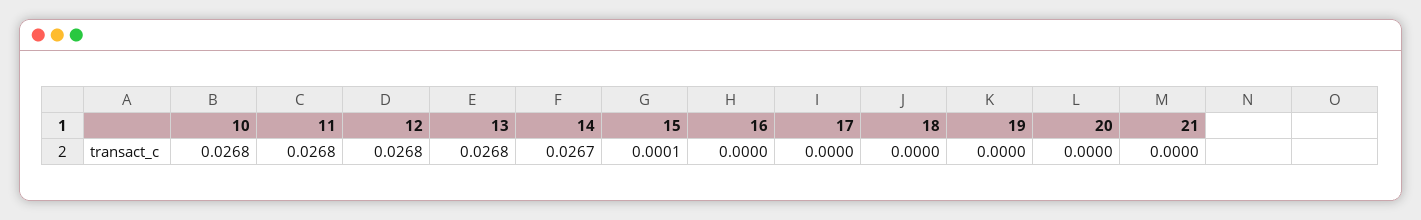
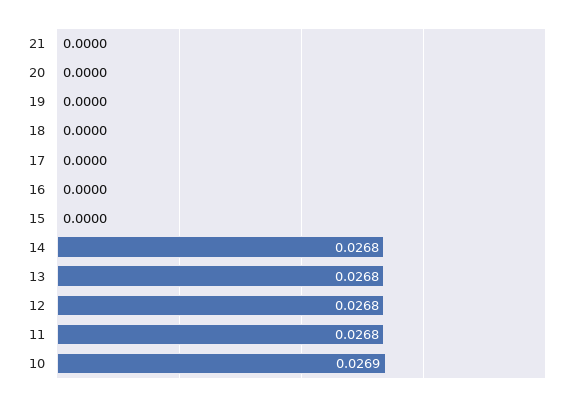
  {
-   "10": 0.0268,
+   "10": 0.0269,
    "11": 0.0268,
    "12": 0.0268,
    "13": 0.0268,
-   "14": 0.0267,
+   "14": 0.0268,
-   "15": 0.0001,
+   "15": 0,
    "16": 0,
    "17": 0,
    "18": 0,
    "19": 0,
    "20": 0,
    "21": 0
  }

